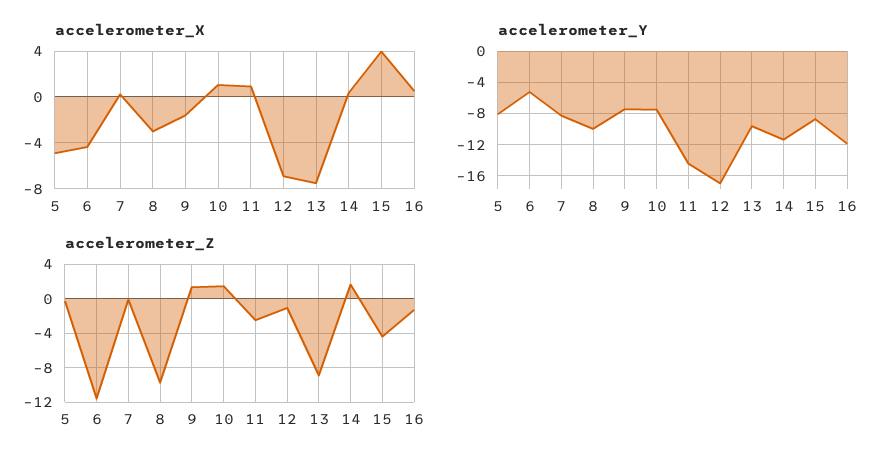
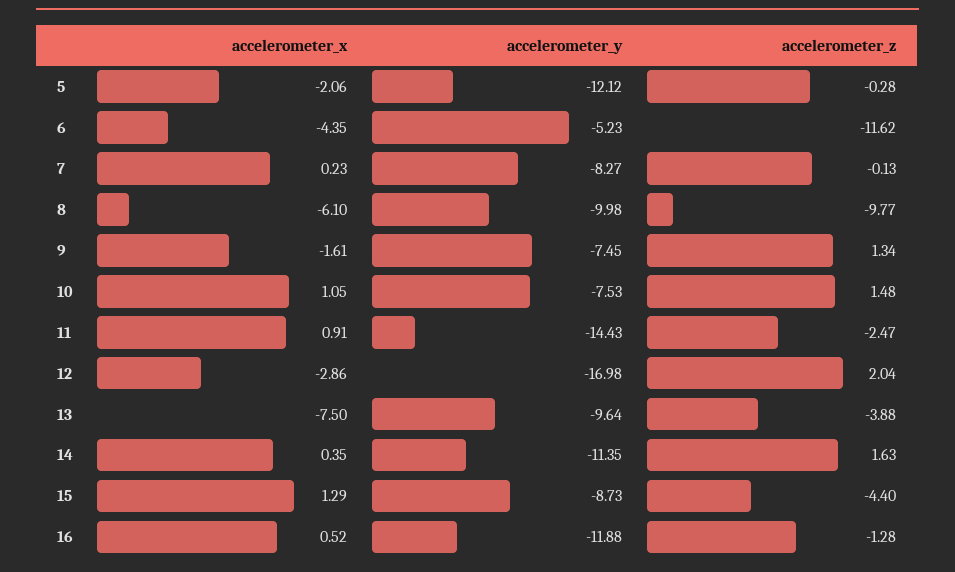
  {
    "accelerometer_X": {
-     "5": -5,
+     "5": -2.06,
      "6": -4.35,
      "7": 0.23,
-     "8": -3,
+     "8": -6.1,
      "9": -1.61,
      "10": 1.05,
      "11": 0.91,
-     "12": -7,
+     "12": -2.86,
      "13": -7.5,
      "14": 0.35,
-     "15": 4,
+     "15": 1.29,
      "16": 0.52
    },
    "accelerometer_Y": {
-     "5": -8,
+     "5": -12.12,
      "6": -5.23,
      "7": -8.27,
      "8": -9.98,
      "9": -7.45,
      "10": -7.53,
      "11": -14.43,
      "12": -16.98,
      "13": -9.64,
      "14": -11.35,
      "15": -8.73,
      "16": -11.88
    },
    "accelerometer_Z": {
      "5": -0.28,
      "6": -11.62,
      "7": -0.13,
      "8": -9.77,
      "9": 1.34,
      "10": 1.48,
      "11": -2.47,
-     "12": -1,
+     "12": 2.04,
-     "13": -9,
+     "13": -3.88,
      "14": 1.63,
      "15": -4.4,
      "16": -1.28
    }
  }

